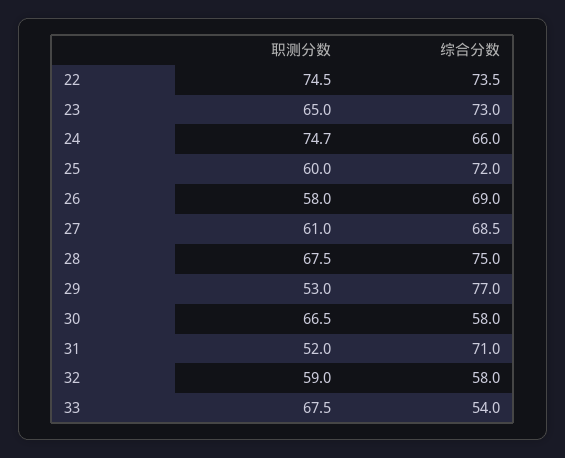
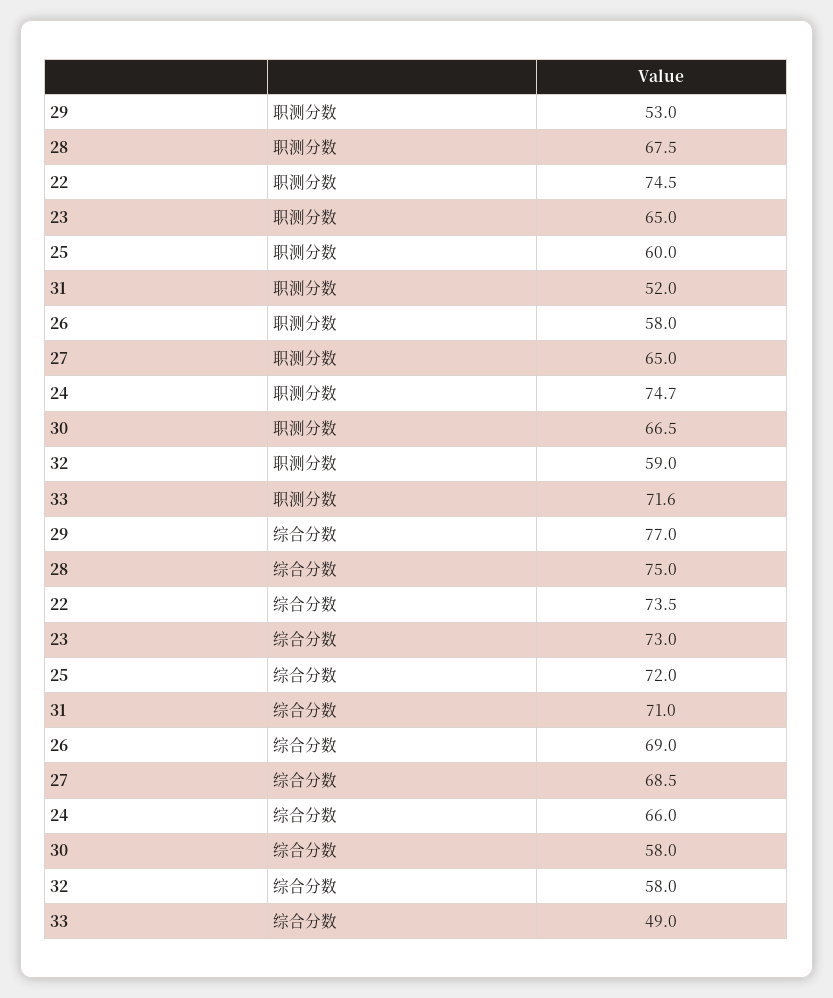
  {
    "职测分数": {
      "22": 74.5,
      "23": 65,
      "24": 74.7,
      "25": 60,
      "26": 58,
-     "27": 61,
+     "27": 65,
      "28": 67.5,
      "29": 53,
      "30": 66.5,
      "31": 52,
      "32": 59,
-     "33": 67.5
+     "33": 71.6
    },
    "综合分数": {
      "22": 73.5,
      "23": 73,
      "24": 66,
      "25": 72,
      "26": 69,
      "27": 68.5,
      "28": 75,
      "29": 77,
      "30": 58,
      "31": 71,
      "32": 58,
-     "33": 54
+     "33": 49
    }
  }

